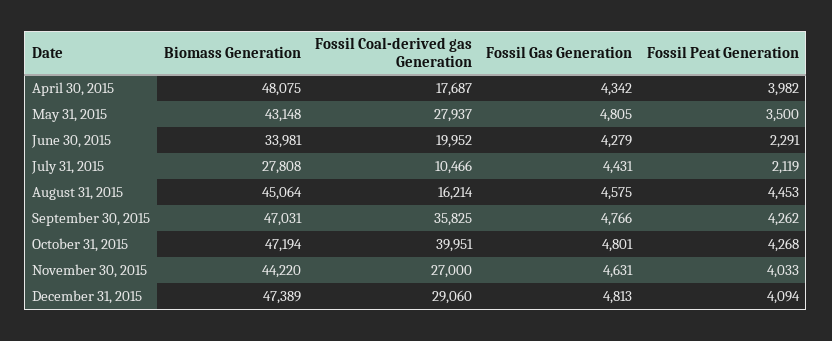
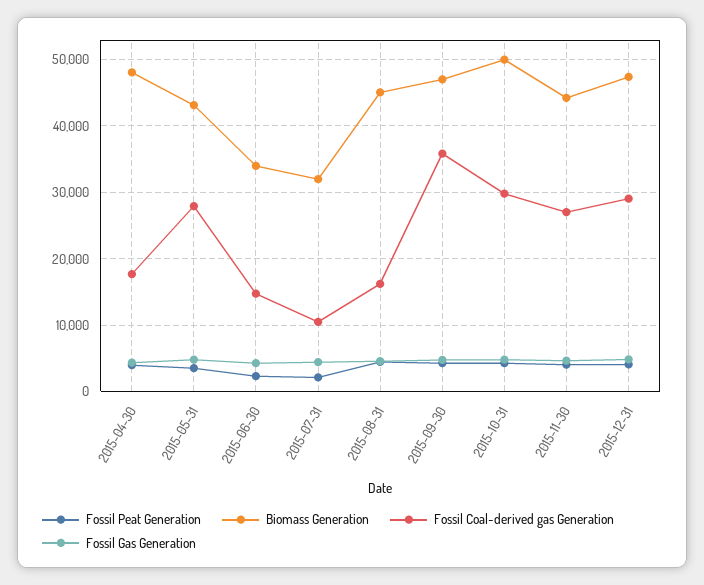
  {
    "Biomass Generation": {
      "April 30, 2015": 48075,
      "May 31, 2015": 43148,
      "June 30, 2015": 33981,
-     "July 31, 2015": 27808,
+     "July 31, 2015": 32000,
      "August 31, 2015": 45064,
      "September 30, 2015": 47031,
-     "October 31, 2015": 47194,
+     "October 31, 2015": 50000,
      "November 30, 2015": 44220,
      "December 31, 2015": 47389
    },
    "Fossil Coal-derived gas Generation": {
      "April 30, 2015": 17687,
      "May 31, 2015": 27937,
-     "June 30, 2015": 19952,
+     "June 30, 2015": 15000,
      "July 31, 2015": 10466,
      "August 31, 2015": 16214,
      "September 30, 2015": 35825,
-     "October 31, 2015": 39951,
+     "October 31, 2015": 30000,
      "November 30, 2015": 27000,
      "December 31, 2015": 29060
    },
    "Fossil Gas Generation": {
      "April 30, 2015": 4342,
      "May 31, 2015": 4805,
      "June 30, 2015": 4279,
      "July 31, 2015": 4431,
      "August 31, 2015": 4575,
      "September 30, 2015": 4766,
      "October 31, 2015": 4801,
      "November 30, 2015": 4631,
      "December 31, 2015": 4813
    },
    "Fossil Peat Generation": {
      "April 30, 2015": 3982,
      "May 31, 2015": 3500,
      "June 30, 2015": 2291,
      "July 31, 2015": 2119,
      "August 31, 2015": 4453,
      "September 30, 2015": 4262,
      "October 31, 2015": 4268,
      "November 30, 2015": 4033,
      "December 31, 2015": 4094
    }
  }

